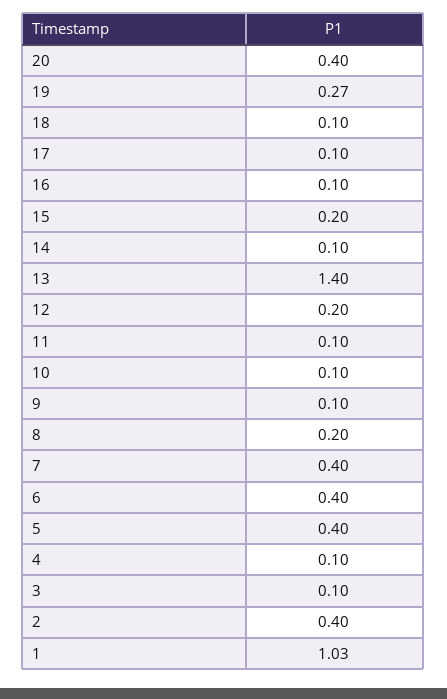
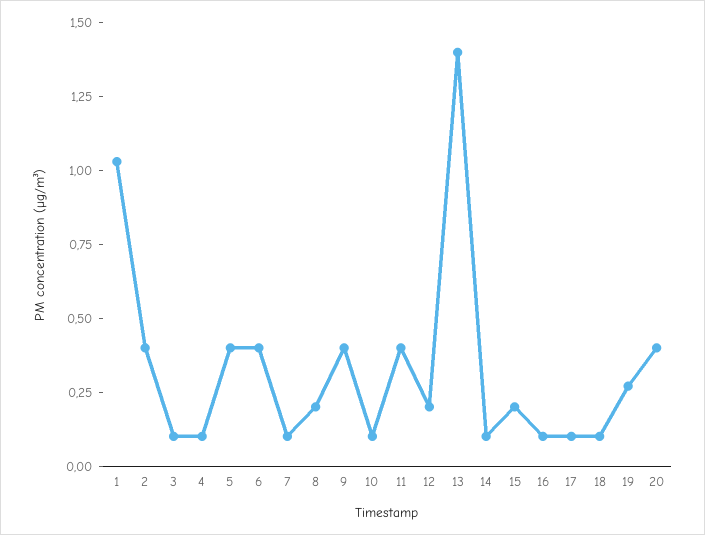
  {
    "20": 0.4,
    "19": 0.27,
    "18": 0.1,
    "17": 0.1,
    "16": 0.1,
    "15": 0.2,
    "14": 0.1,
    "13": 1.4,
    "12": 0.2,
-   "11": 0.1,
+   "11": 0.4,
    "10": 0.1,
-   "9": 0.1,
+   "9": 0.4,
    "8": 0.2,
-   "7": 0.4,
+   "7": 0.1,
    "6": 0.4,
    "5": 0.4,
    "4": 0.1,
    "3": 0.1,
    "2": 0.4,
    "1": 1.03
  }

